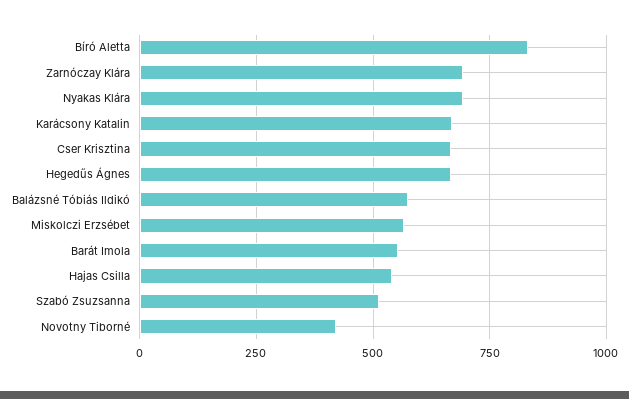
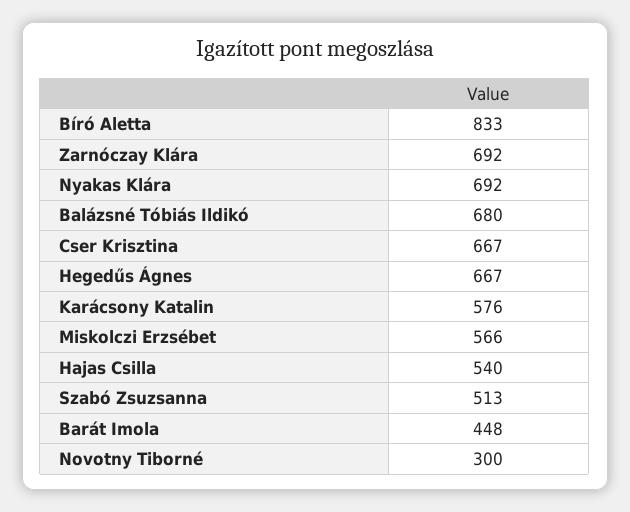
  {
    "Bíró Aletta": 833,
    "Zarnóczay Klára": 692,
    "Nyakas Klára": 692,
-   "Karácsony Katalin": 675,
+   "Karácsony Katalin": 576,
    "Cser Krisztina": 667,
    "Hegedűs Ágnes": 667,
-   "Balázsné Tóbiás Ildikó": 575,
+   "Balázsné Tóbiás Ildikó": 680,
    "Miskolczi Erzsébet": 566,
-   "Barát Imola": 550,
+   "Barát Imola": 448,
    "Hajas Csilla": 540,
    "Szabó Zsuzsanna": 513,
-   "Novotny Tiborné": 425
+   "Novotny Tiborné": 300
  }

